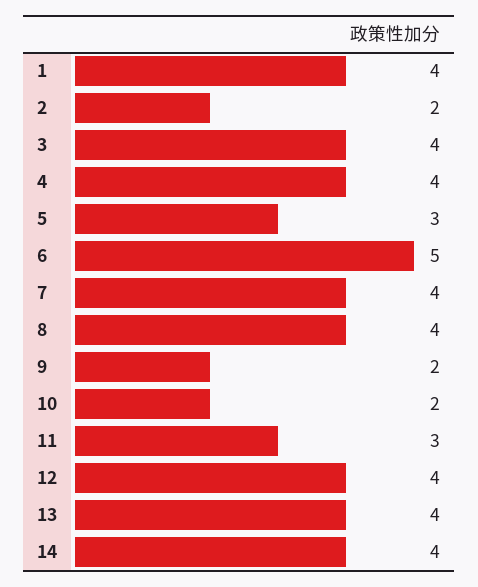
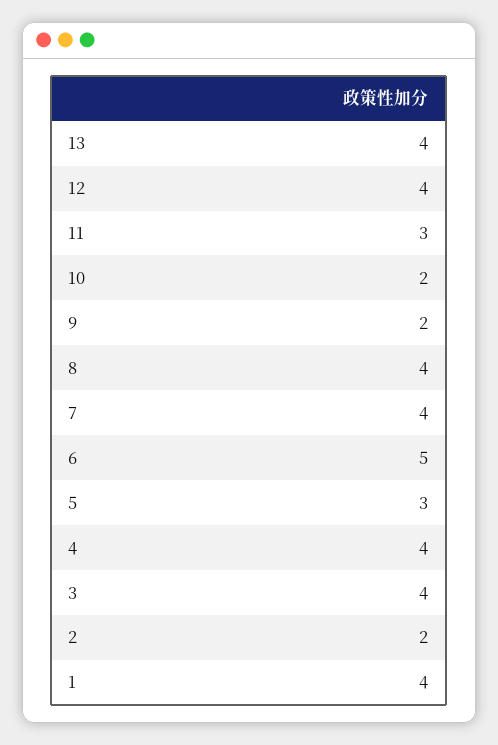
  {
    "1": 4,
    "2": 2,
    "3": 4,
    "4": 4,
    "5": 3,
    "6": 5,
    "7": 4,
    "8": 4,
    "9": 2,
    "10": 2,
    "11": 3,
    "12": 4,
-   "13": 4,
+   "13": 4
-   "14": 4
  }

